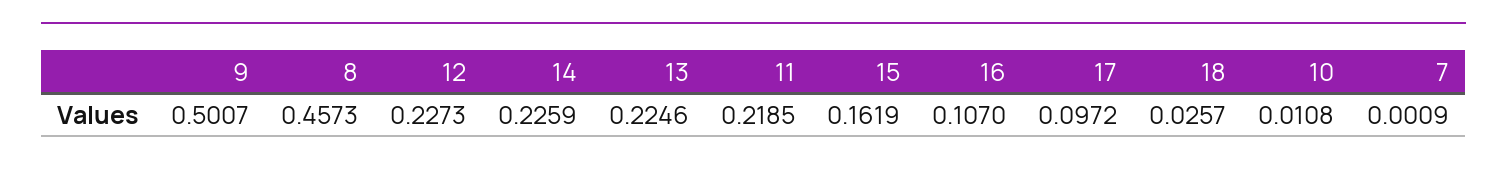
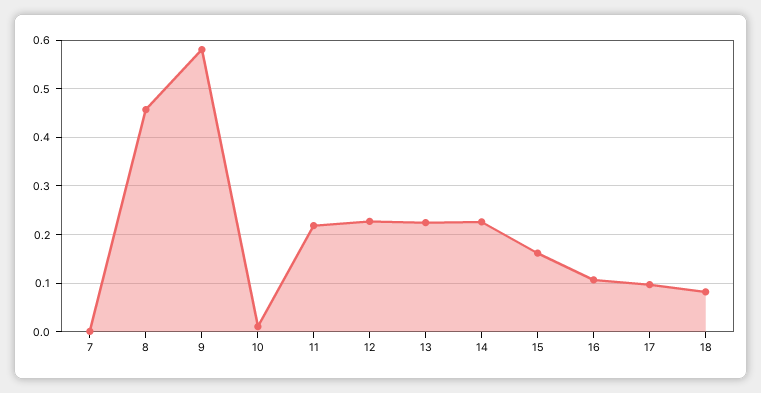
  {
-   "9": 0.5007,
+   "9": 0.58,
    "8": 0.4573,
    "12": 0.2273,
    "14": 0.2259,
    "13": 0.2246,
    "11": 0.2185,
    "15": 0.1619,
    "16": 0.107,
    "17": 0.0972,
-   "18": 0.0257,
+   "18": 0.08,
    "10": 0.0108,
    "7": 0.0009
  }

